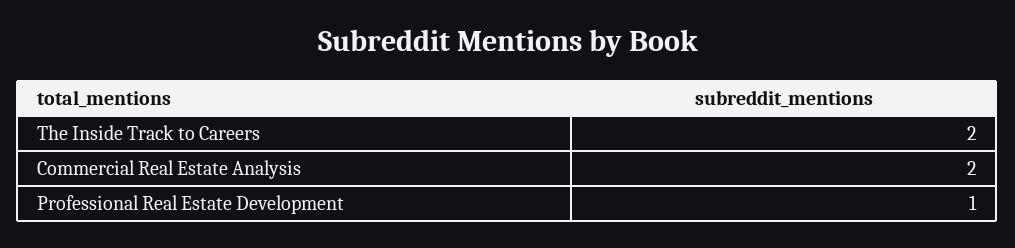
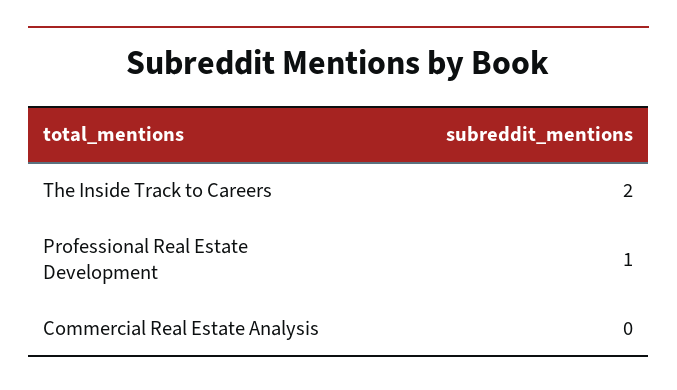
  {
    "The Inside Track to Careers": 2,
-   "Commercial Real Estate Analysis": 2,
+   "Commercial Real Estate Analysis": 0,
    "Professional Real Estate Development": 1
  }

